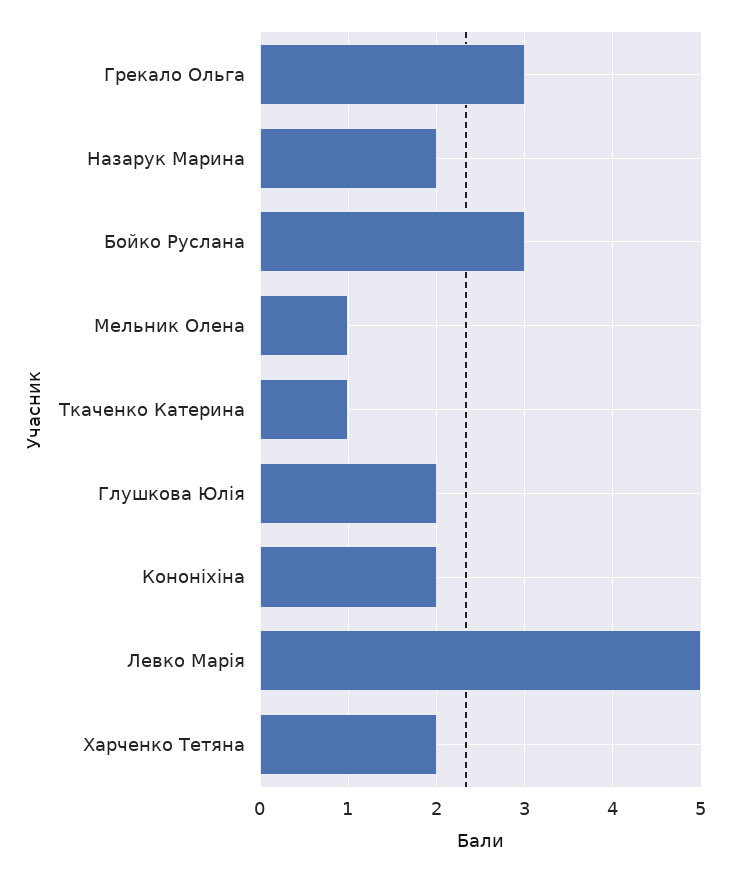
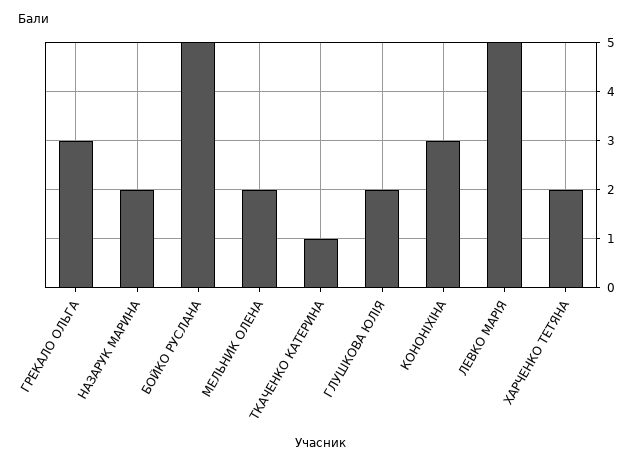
  {
    "Грекало Ольга": 3,
    "Назарук Марина": 2,
-   "Бойко Руслана": 3,
+   "Бойко Руслана": 5,
-   "Мельник Олена": 1,
+   "Мельник Олена": 2,
    "Ткаченко Катерина": 1,
    "Глушкова Юлія": 2,
-   "Кононіхіна": 2,
+   "Кононіхіна": 3,
    "Левко Марія": 5,
    "Харченко Тетяна": 2
  }

